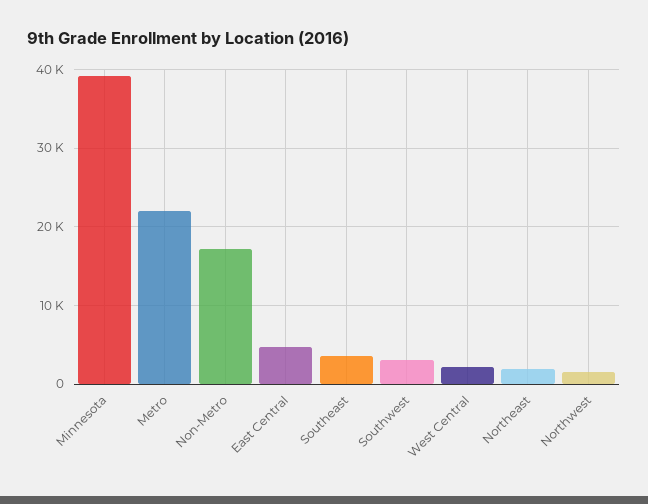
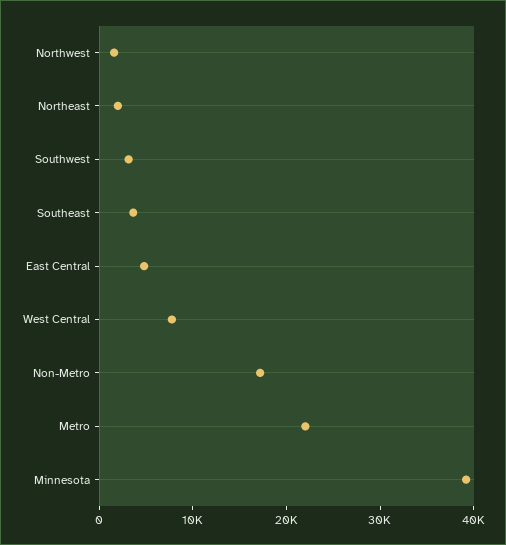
  {
    "Minnesota": 39000,
    "Metro": 22000,
    "Non-Metro": 17000,
    "East Central": 5000,
    "Southeast": 4000,
    "Southwest": 3000,
-   "West Central": 2000,
+   "West Central": 8000,
    "Northeast": 2000,
    "Northwest": 2000
  }

